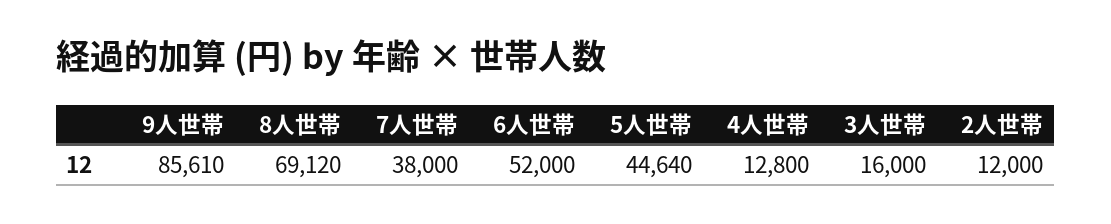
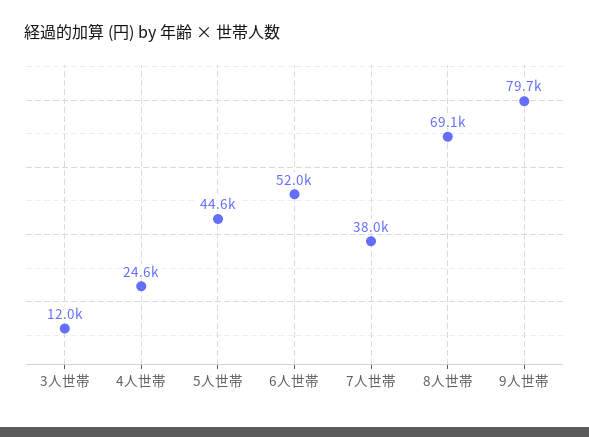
  {
-   "9人世帯": 85610,
+   "9人世帯": 79700,
    "8人世帯": 69120,
    "7人世帯": 38000,
    "6人世帯": 52000,
    "5人世帯": 44640,
-   "4人世帯": 12800,
+   "4人世帯": 24600,
-   "3人世帯": 16000,
+   "3人世帯": 12000
-   "2人世帯": 12000
  }

